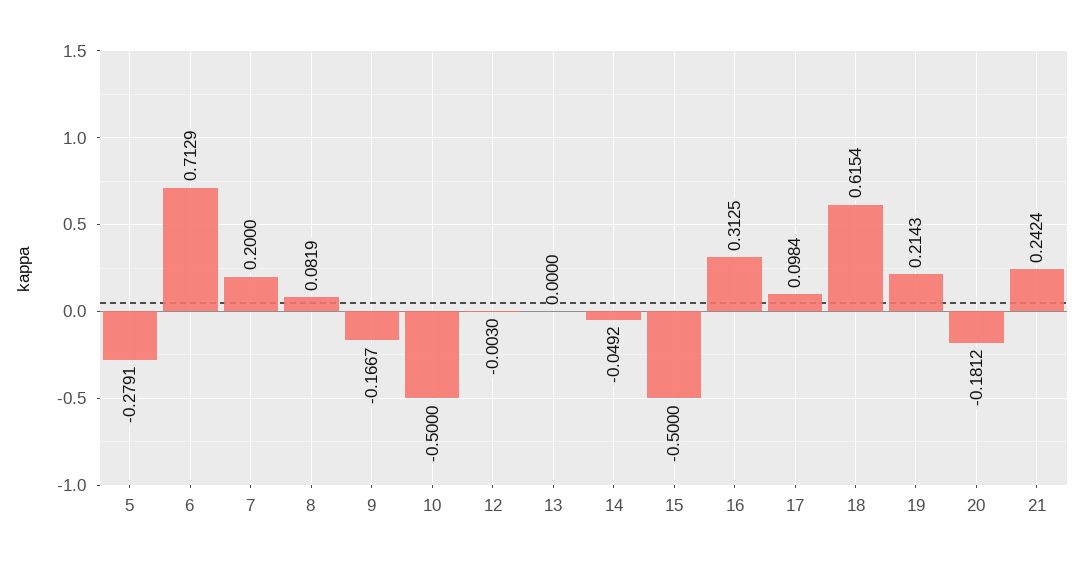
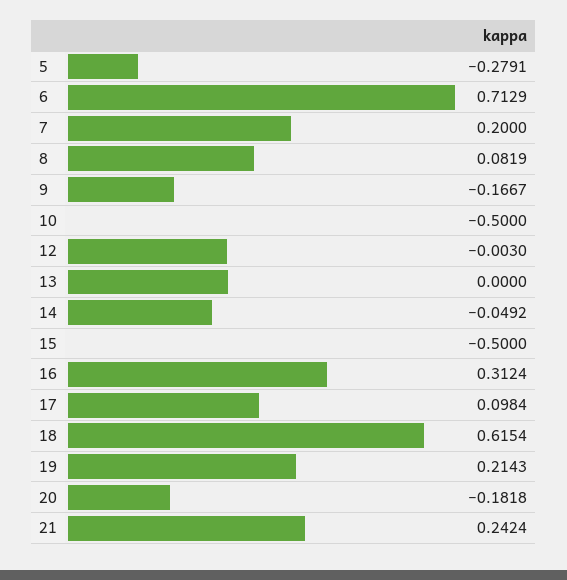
  {
    "5": -0.2791,
    "6": 0.7129,
    "7": 0.2,
    "8": 0.0819,
    "9": -0.1667,
    "10": -0.5,
    "12": -0.003,
    "13": 0,
    "14": -0.0492,
    "15": -0.5,
-   "16": 0.3125,
+   "16": 0.3124,
    "17": 0.0984,
    "18": 0.6154,
    "19": 0.2143,
-   "20": -0.1812,
+   "20": -0.1818,
    "21": 0.2424
  }

